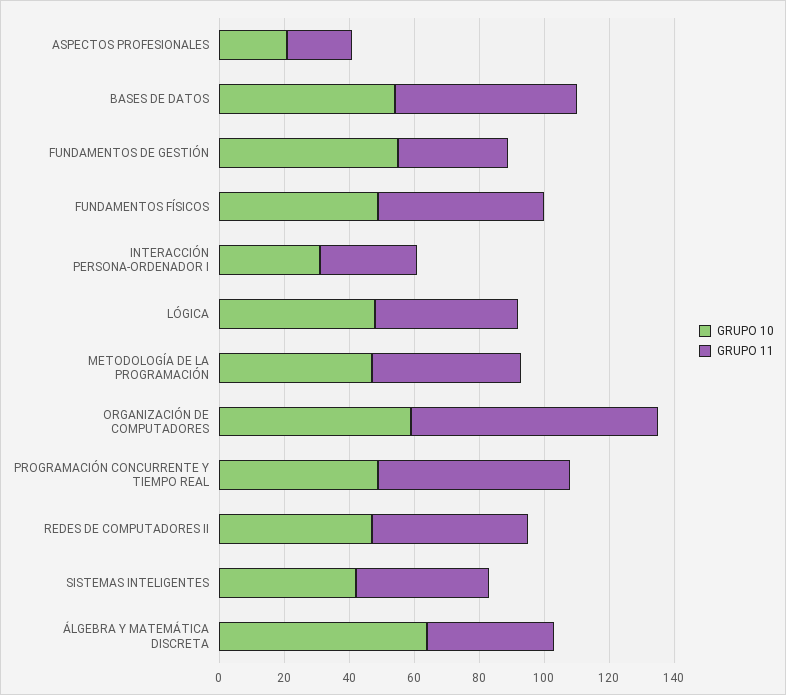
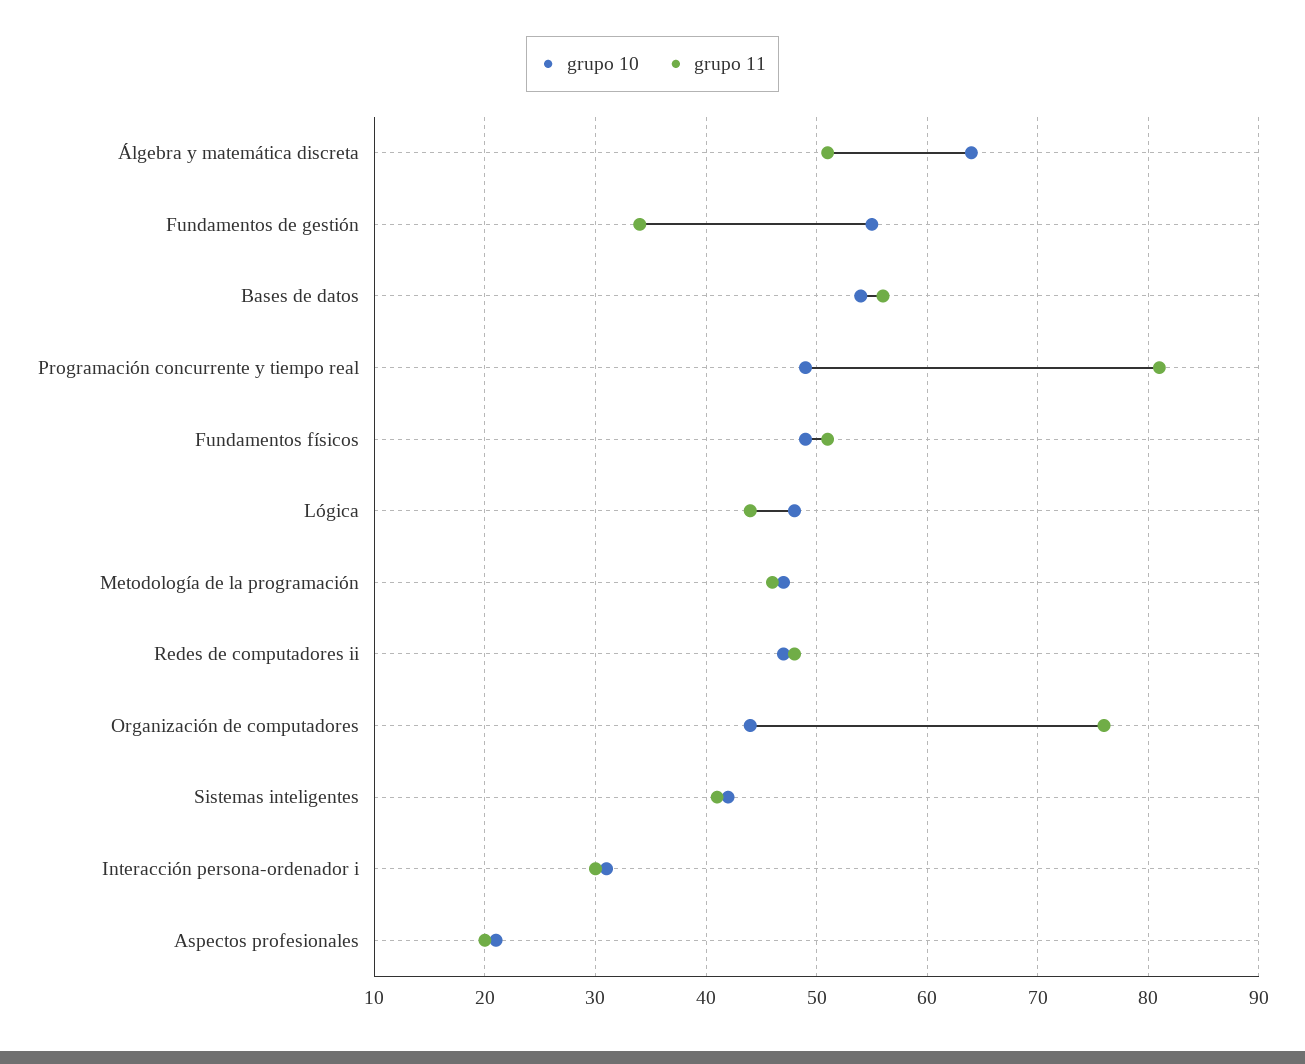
  {
    "GRUPO 10": {
      "ASPECTOS PROFESIONALES": 21,
      "BASES DE DATOS": 54,
      "FUNDAMENTOS DE GESTIÓN": 55,
      "FUNDAMENTOS FÍSICOS": 49,
      "INTERACCIÓN PERSONA-ORDENADOR I": 31,
      "LÓGICA": 48,
      "METODOLOGÍA DE LA PROGRAMACIÓN": 47,
-     "ORGANIZACIÓN DE COMPUTADORES": 60,
+     "ORGANIZACIÓN DE COMPUTADORES": 44,
      "PROGRAMACIÓN CONCURRENTE Y TIEMPO REAL": 49,
      "REDES DE COMPUTADORES II": 47,
      "SISTEMAS INTELIGENTES": 42,
      "ÁLGEBRA Y MATEMÁTICA DISCRETA": 64
    },
    "GRUPO 11": {
      "ASPECTOS PROFESIONALES": 20,
      "BASES DE DATOS": 56,
      "FUNDAMENTOS DE GESTIÓN": 34,
      "FUNDAMENTOS FÍSICOS": 51,
      "INTERACCIÓN PERSONA-ORDENADOR I": 30,
      "LÓGICA": 44,
      "METODOLOGÍA DE LA PROGRAMACIÓN": 46,
      "ORGANIZACIÓN DE COMPUTADORES": 76,
-     "PROGRAMACIÓN CONCURRENTE Y TIEMPO REAL": 60,
+     "PROGRAMACIÓN CONCURRENTE Y TIEMPO REAL": 81,
      "REDES DE COMPUTADORES II": 48,
      "SISTEMAS INTELIGENTES": 41,
-     "ÁLGEBRA Y MATEMÁTICA DISCRETA": 40
+     "ÁLGEBRA Y MATEMÁTICA DISCRETA": 51
    }
  }

